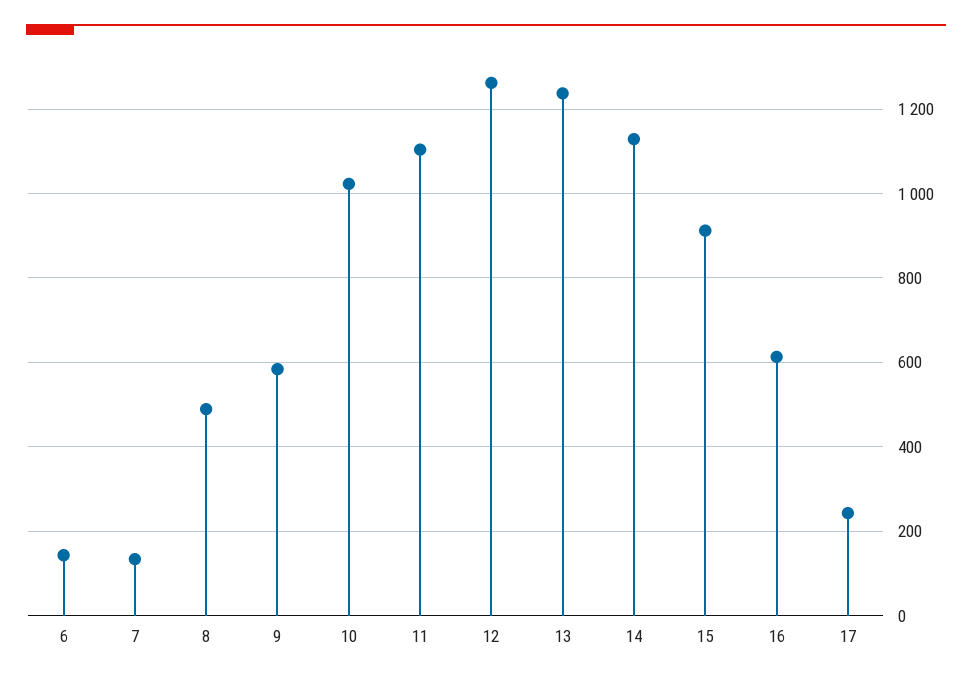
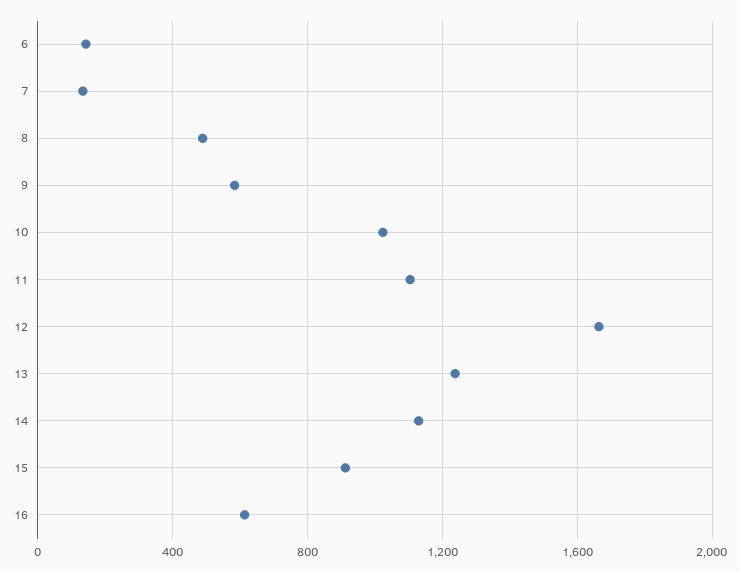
  {
    "6": 140,
    "7": 140,
    "8": 480,
    "9": 580,
    "10": 1020,
    "11": 1100,
-   "12": 1260,
+   "12": 1650,
    "13": 1240,
    "14": 1120,
    "15": 920,
-   "16": 620,
+   "16": 620
-   "17": 240
  }

